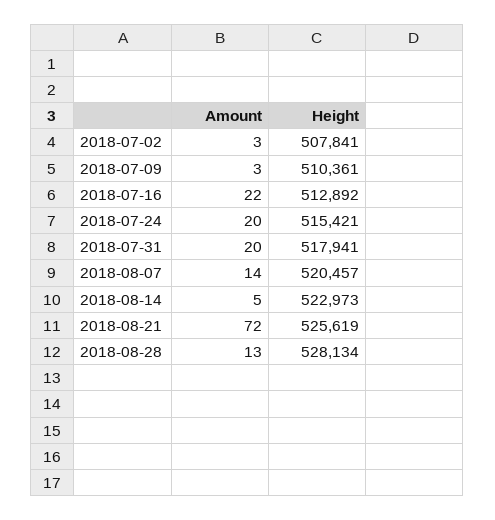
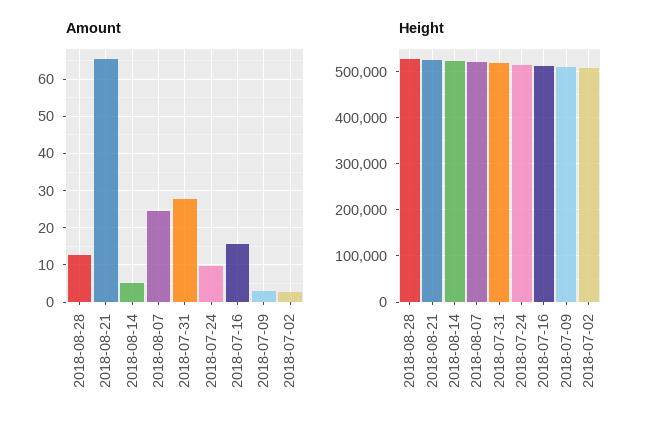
  {
    "Amount": {
      "2018-07-02": 3,
      "2018-07-09": 3,
-     "2018-07-16": 22,
+     "2018-07-16": 16,
-     "2018-07-24": 20,
+     "2018-07-24": 10,
-     "2018-07-31": 20,
+     "2018-07-31": 28,
-     "2018-08-07": 14,
+     "2018-08-07": 24,
      "2018-08-14": 5,
-     "2018-08-21": 72,
+     "2018-08-21": 66,
      "2018-08-28": 13
    },
    "Height": {
      "2018-07-02": 507841,
      "2018-07-09": 510361,
      "2018-07-16": 512892,
      "2018-07-24": 515421,
      "2018-07-31": 517941,
      "2018-08-07": 520457,
      "2018-08-14": 522973,
      "2018-08-21": 525619,
      "2018-08-28": 528134
    }
  }

